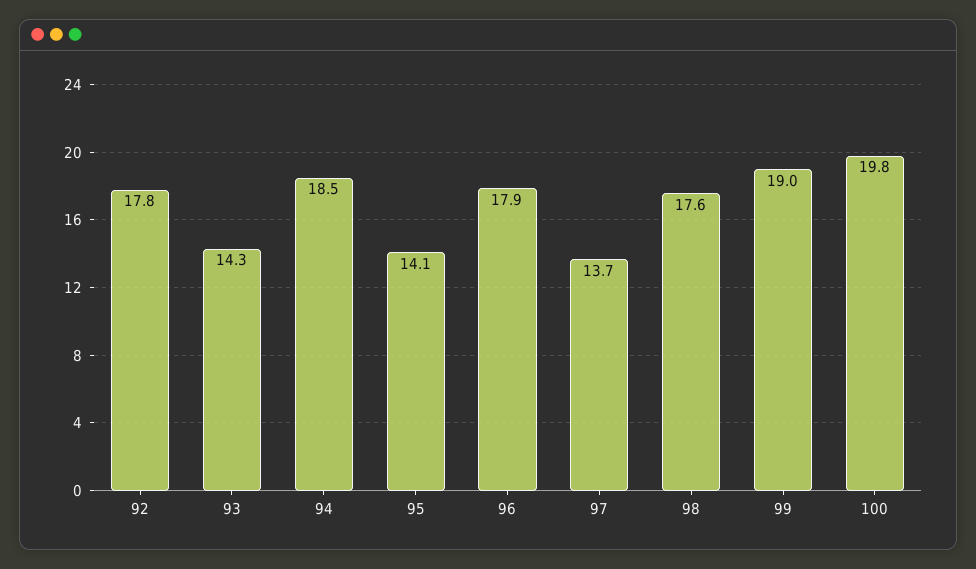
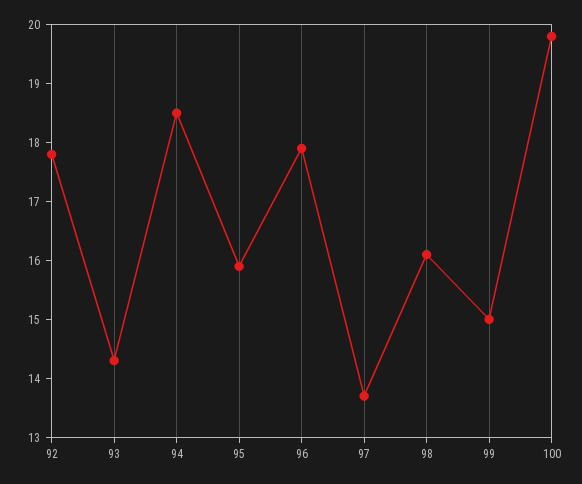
  {
    "92": 17.8,
    "93": 14.3,
    "94": 18.5,
-   "95": 14.1,
+   "95": 16,
    "96": 17.9,
    "97": 13.7,
-   "98": 17.6,
+   "98": 16,
-   "99": 19,
+   "99": 15,
    "100": 19.8
  }

